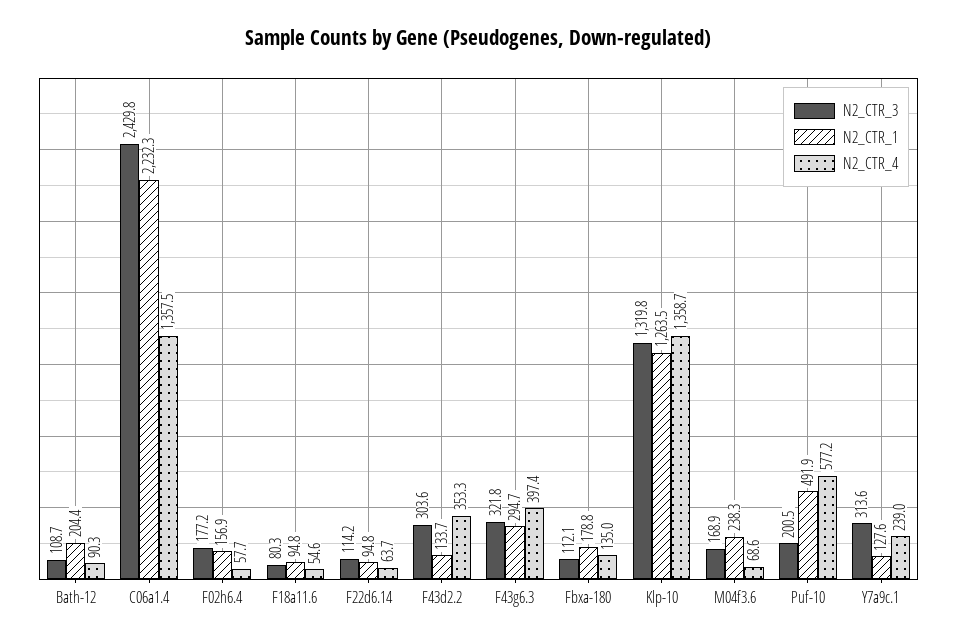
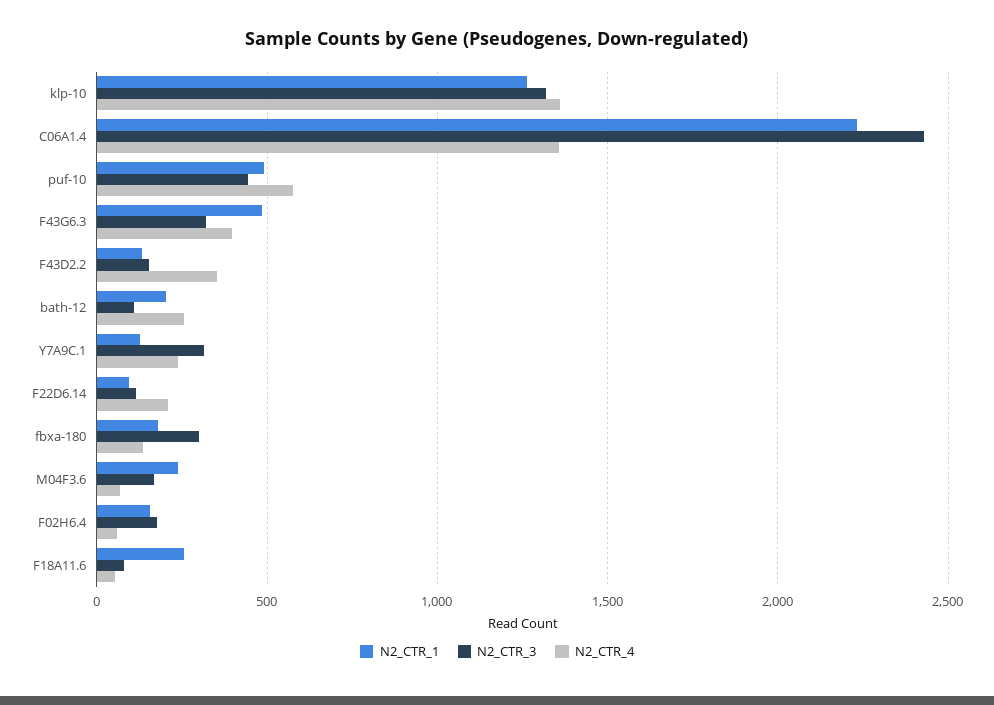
  {
    "N2_CTR_3": {
      "Bath-12": 108.7,
      "C06a1.4": 2429.8,
      "F02h6.4": 177.2,
      "F18a11.6": 80.3,
      "F22d6.14": 114.2,
-     "F43d2.2": 303.6,
+     "F43d2.2": 150,
      "F43g6.3": 321.8,
-     "Fbxa-180": 112.1,
+     "Fbxa-180": 300,
      "Klp-10": 1319.8,
      "M04f3.6": 168.9,
-     "Puf-10": 200.5,
+     "Puf-10": 450,
      "Y7a9c.1": 313.6
    },
    "N2_CTR_1": {
      "Bath-12": 204.4,
      "C06a1.4": 2232.3,
      "F02h6.4": 156.9,
-     "F18a11.6": 94.8,
+     "F18a11.6": 250,
      "F22d6.14": 94.8,
      "F43d2.2": 133.7,
-     "F43g6.3": 294.7,
+     "F43g6.3": 500,
      "Fbxa-180": 178.8,
      "Klp-10": 1263.5,
      "M04f3.6": 238.3,
      "Puf-10": 491.9,
      "Y7a9c.1": 127.6
    },
    "N2_CTR_4": {
-     "Bath-12": 90.3,
+     "Bath-12": 250,
      "C06a1.4": 1357.5,
      "F02h6.4": 57.7,
      "F18a11.6": 54.6,
-     "F22d6.14": 63.7,
+     "F22d6.14": 200,
      "F43d2.2": 353.3,
      "F43g6.3": 397.4,
      "Fbxa-180": 135,
      "Klp-10": 1358.7,
      "M04f3.6": 68.6,
      "Puf-10": 577.2,
      "Y7a9c.1": 239
    }
  }

